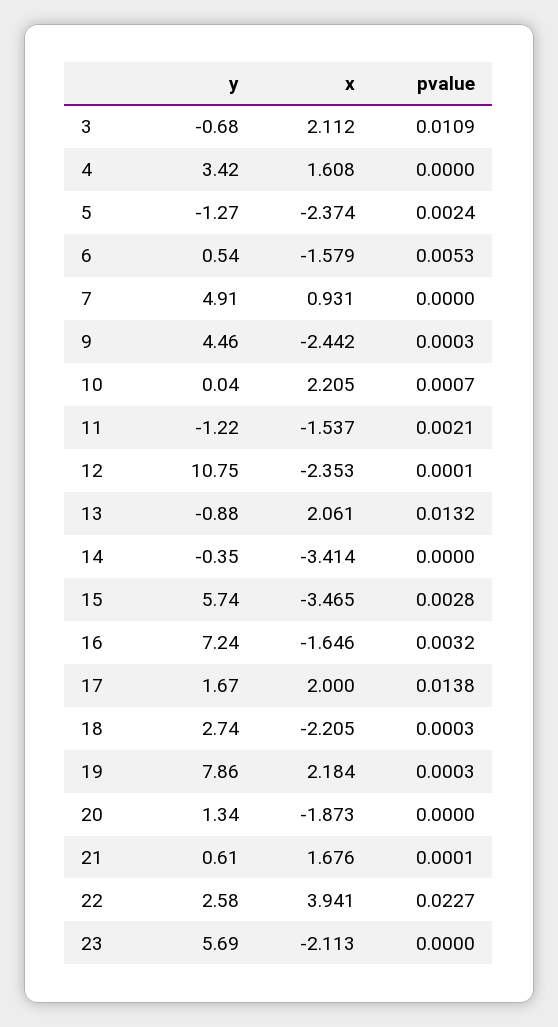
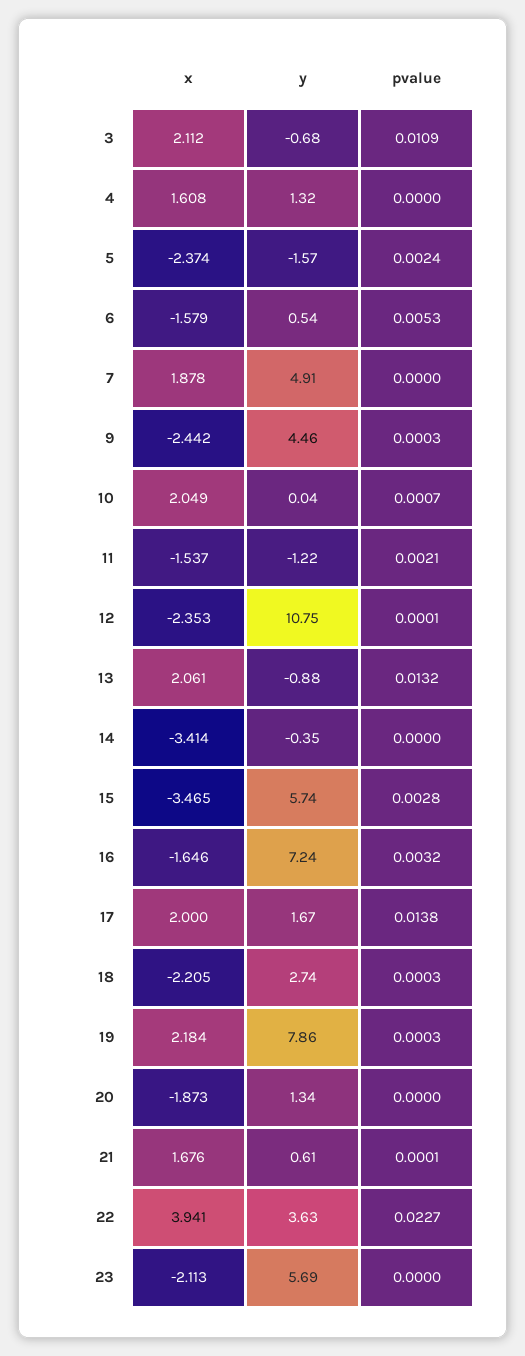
  {
    "y": {
      "3": -0.68,
-     "4": 3.42,
+     "4": 1.32,
-     "5": -1.27,
+     "5": -1.57,
      "6": 0.54,
      "7": 4.91,
      "9": 4.46,
      "10": 0.04,
      "11": -1.22,
      "12": 10.75,
      "13": -0.88,
      "14": -0.35,
      "15": 5.74,
      "16": 7.24,
      "17": 1.67,
      "18": 2.74,
      "19": 7.86,
      "20": 1.34,
      "21": 0.61,
-     "22": 2.58,
+     "22": 3.63,
      "23": 5.69
    },
    "x": {
      "3": 2.112,
      "4": 1.608,
      "5": -2.374,
      "6": -1.579,
-     "7": 0.931,
+     "7": 1.878,
      "9": -2.442,
-     "10": 2.205,
+     "10": 2.049,
      "11": -1.537,
      "12": -2.353,
      "13": 2.061,
      "14": -3.414,
      "15": -3.465,
      "16": -1.646,
      "17": 2,
      "18": -2.205,
      "19": 2.184,
      "20": -1.873,
      "21": 1.676,
      "22": 3.941,
      "23": -2.113
    },
    "pvalue": {
      "3": 0.0109,
      "4": 0,
      "5": 0.0024,
      "6": 0.0053,
      "7": 0,
      "9": 0.0003,
      "10": 0.0007,
      "11": 0.0021,
      "12": 0.0001,
      "13": 0.0132,
      "14": 0,
      "15": 0.0028,
      "16": 0.0032,
      "17": 0.0138,
      "18": 0.0003,
      "19": 0.0003,
      "20": 0,
      "21": 0.0001,
      "22": 0.0227,
      "23": 0
    }
  }

